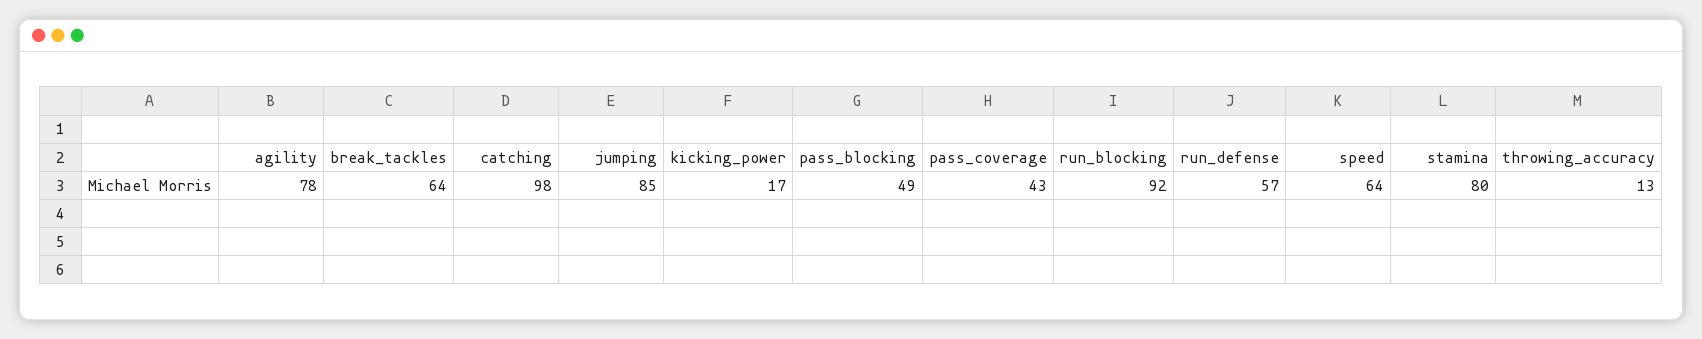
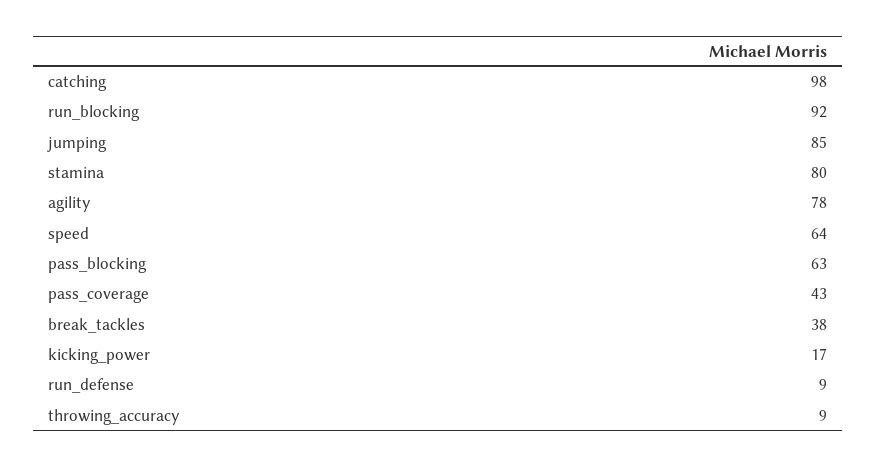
  {
    "agility": 78,
-   "break_tackles": 64,
+   "break_tackles": 38,
    "catching": 98,
    "jumping": 85,
    "kicking_power": 17,
-   "pass_blocking": 49,
+   "pass_blocking": 63,
    "pass_coverage": 43,
    "run_blocking": 92,
-   "run_defense": 57,
+   "run_defense": 9,
    "speed": 64,
    "stamina": 80,
-   "throwing_accuracy": 13
+   "throwing_accuracy": 9
  }

